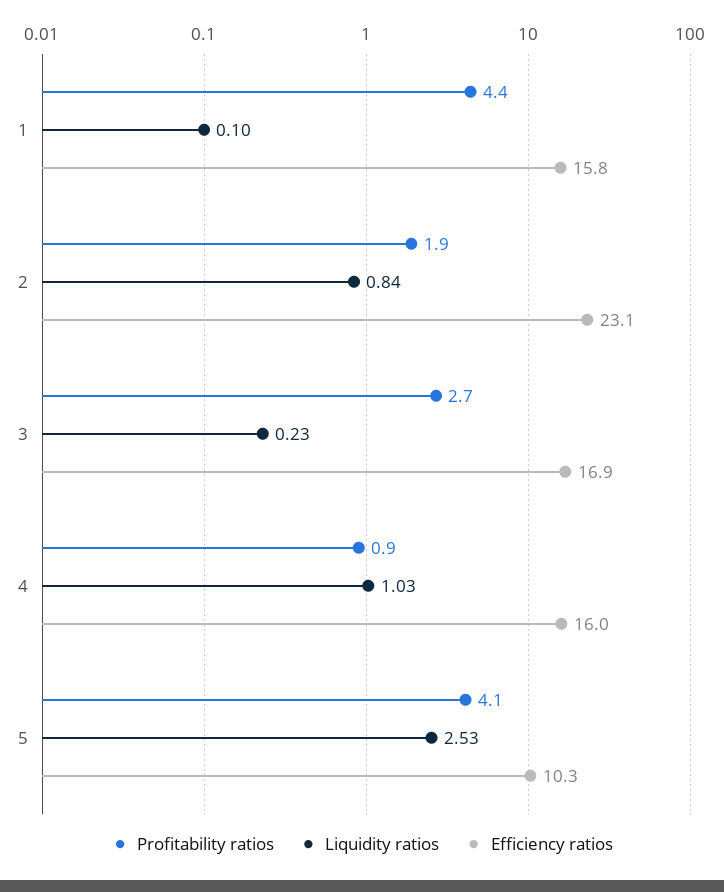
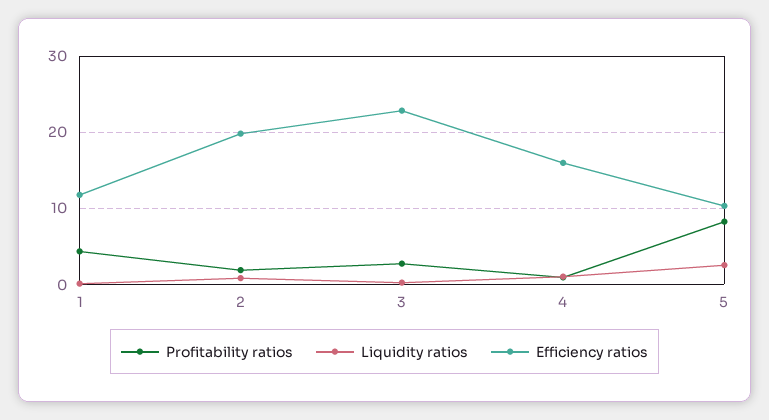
  {
    "Profitability ratios": {
      "1": 4.4,
      "2": 1.9,
      "3": 2.7,
      "4": 0.9,
-     "5": 4.1
+     "5": 8
    },
    "Liquidity ratios": {
      "1": 0.1,
      "2": 0.84,
      "3": 0.23,
      "4": 1.03,
      "5": 2.53
    },
    "Efficiency ratios": {
-     "1": 15.8,
+     "1": 12,
-     "2": 23.1,
+     "2": 20,
-     "3": 16.9,
+     "3": 23,
      "4": 16,
      "5": 10.3
    }
  }

